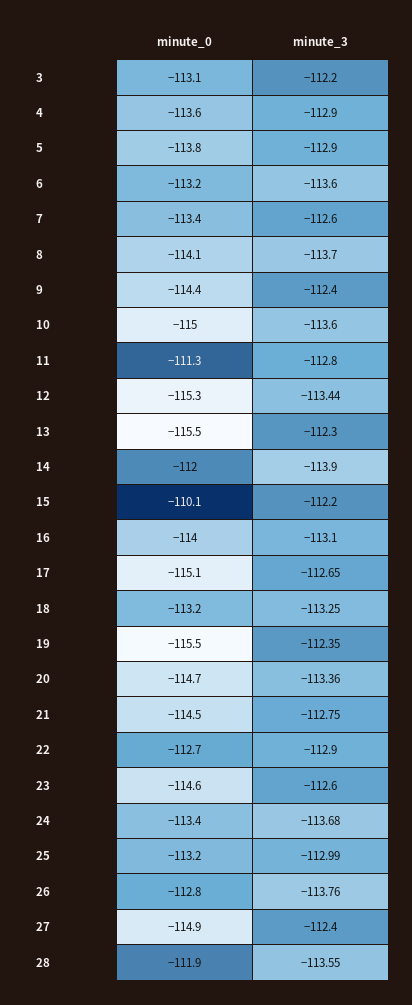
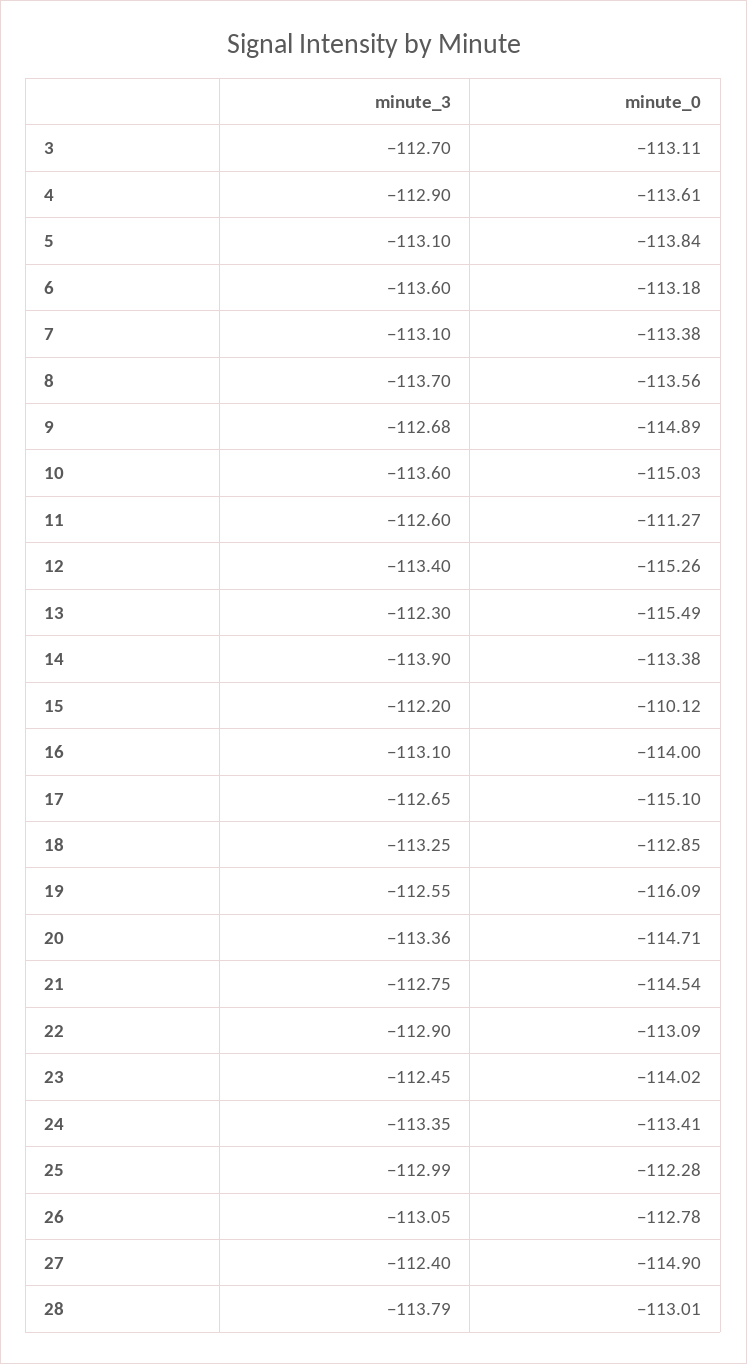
  {
    "minute_0": {
      "3": -113.11,
      "4": -113.61,
      "5": -113.84,
      "6": -113.18,
      "7": -113.38,
-     "8": -114.1,
+     "8": -113.56,
-     "9": -114.4,
+     "9": -114.89,
      "10": -115.03,
      "11": -111.27,
      "12": -115.26,
      "13": -115.49,
-     "14": -112,
+     "14": -113.38,
      "15": -110.12,
      "16": -114,
      "17": -115.1,
-     "18": -113.2,
+     "18": -112.85,
-     "19": -115.5,
+     "19": -116.09,
      "20": -114.71,
      "21": -114.54,
-     "22": -112.7,
+     "22": -113.09,
-     "23": -114.6,
+     "23": -114.02,
      "24": -113.41,
-     "25": -113.2,
+     "25": -112.28,
      "26": -112.78,
      "27": -114.9,
-     "28": -111.9
+     "28": -113.01
    },
    "minute_3": {
-     "3": -112.2,
+     "3": -112.7,
      "4": -112.9,
-     "5": -112.9,
+     "5": -113.1,
      "6": -113.6,
-     "7": -112.6,
+     "7": -113.1,
      "8": -113.7,
-     "9": -112.4,
+     "9": -112.68,
      "10": -113.6,
-     "11": -112.8,
+     "11": -112.6,
-     "12": -113.44,
+     "12": -113.4,
      "13": -112.3,
      "14": -113.9,
      "15": -112.2,
      "16": -113.1,
      "17": -112.65,
      "18": -113.25,
-     "19": -112.35,
+     "19": -112.55,
      "20": -113.36,
      "21": -112.75,
      "22": -112.9,
-     "23": -112.6,
+     "23": -112.45,
-     "24": -113.68,
+     "24": -113.35,
      "25": -112.99,
-     "26": -113.76,
+     "26": -113.05,
      "27": -112.4,
-     "28": -113.55
+     "28": -113.79
    }
  }

